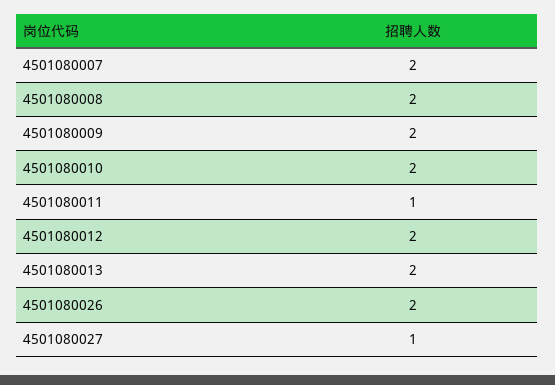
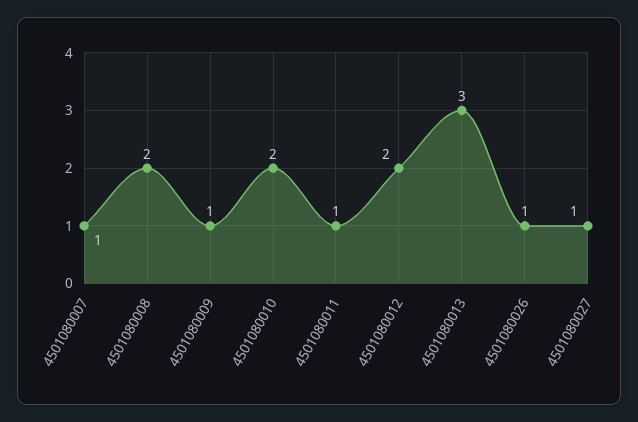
  {
-   "4501080007": 2,
+   "4501080007": 1,
    "4501080008": 2,
-   "4501080009": 2,
+   "4501080009": 1,
    "4501080010": 2,
    "4501080011": 1,
    "4501080012": 2,
-   "4501080013": 2,
+   "4501080013": 3,
-   "4501080026": 2,
+   "4501080026": 1,
    "4501080027": 1
  }

